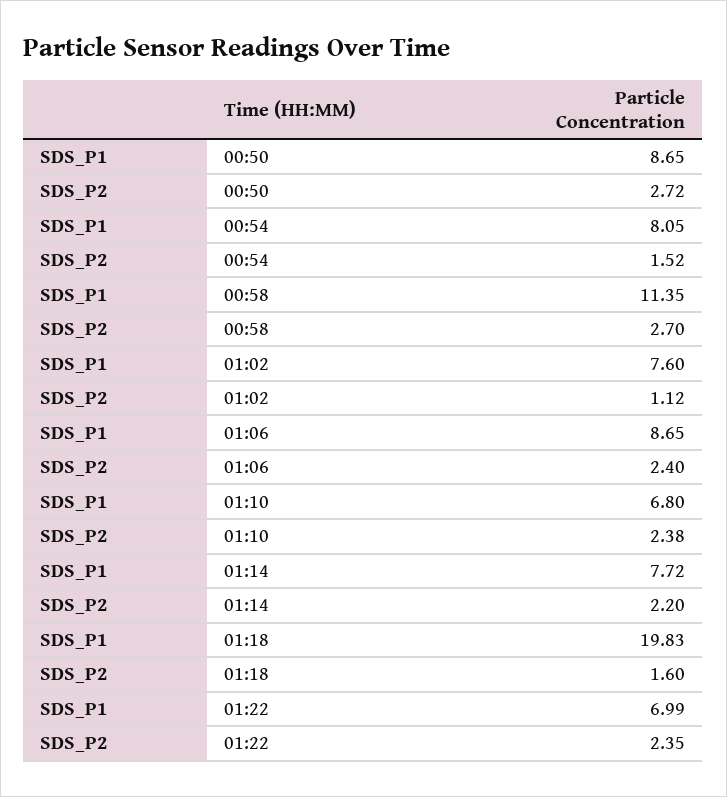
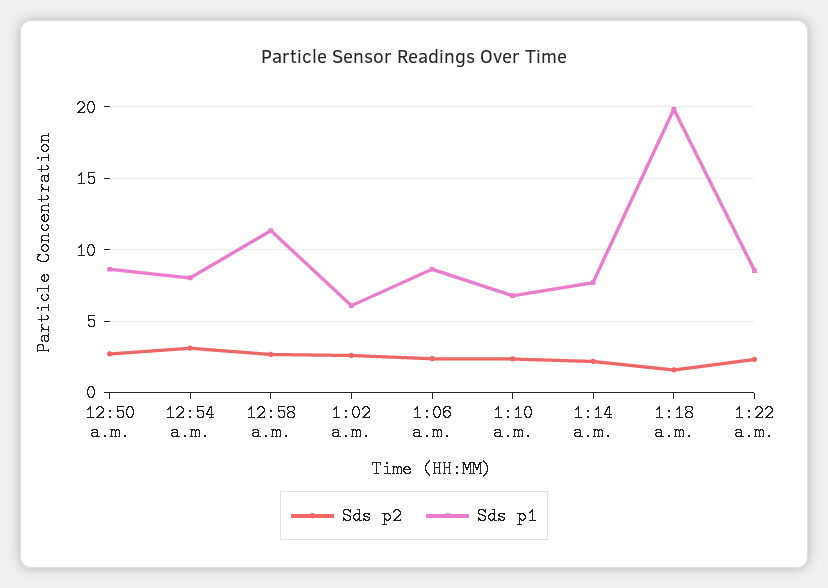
  {
    "SDS_P1": {
      "00:50": 8.65,
      "00:54": 8.05,
      "00:58": 11.35,
-     "01:02": 7.6,
+     "01:02": 6,
      "01:06": 8.65,
      "01:10": 6.8,
      "01:14": 7.72,
      "01:18": 19.83,
-     "01:22": 6.99
+     "01:22": 8.5
    },
    "SDS_P2": {
      "00:50": 2.72,
-     "00:54": 1.52,
+     "00:54": 3,
      "00:58": 2.7,
-     "01:02": 1.12,
+     "01:02": 2.5,
      "01:06": 2.4,
      "01:10": 2.38,
      "01:14": 2.2,
      "01:18": 1.6,
      "01:22": 2.35
    }
  }

